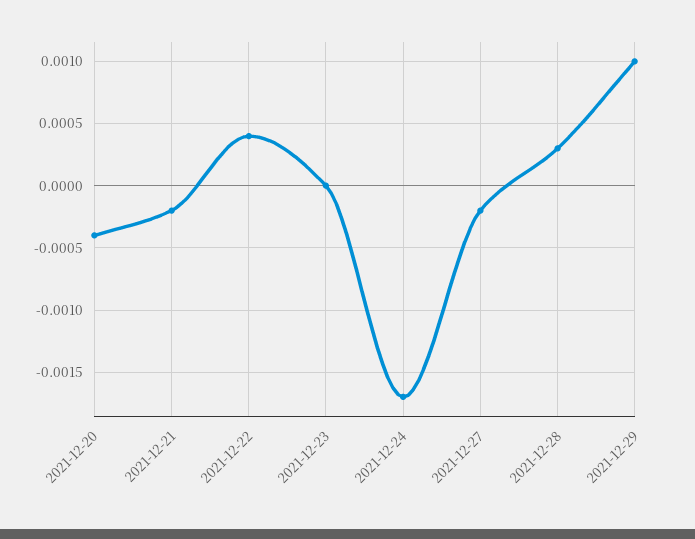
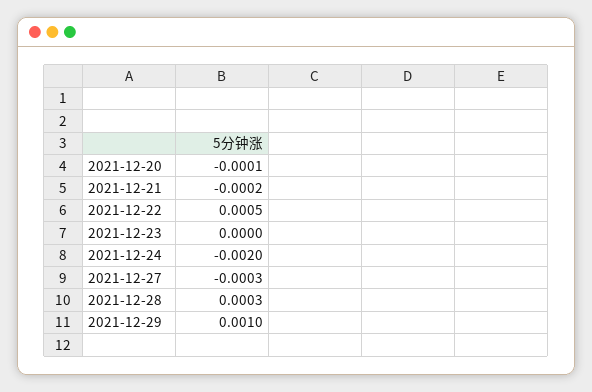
  {
-   "2021-12-20": -0.0004,
+   "2021-12-20": -0.0001,
    "2021-12-21": -0.0002,
-   "2021-12-22": 0.0004,
+   "2021-12-22": 0.0005,
    "2021-12-23": 0,
-   "2021-12-24": -0.0017,
+   "2021-12-24": -0.002,
-   "2021-12-27": -0.0002,
+   "2021-12-27": -0.0003,
    "2021-12-28": 0.0003,
    "2021-12-29": 0.001
  }

